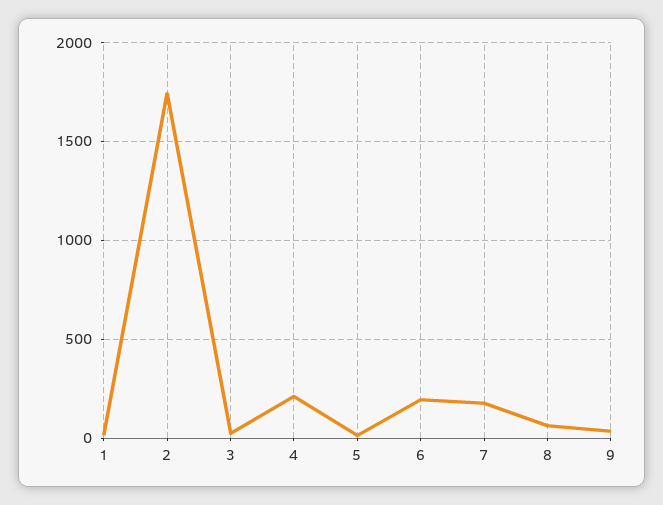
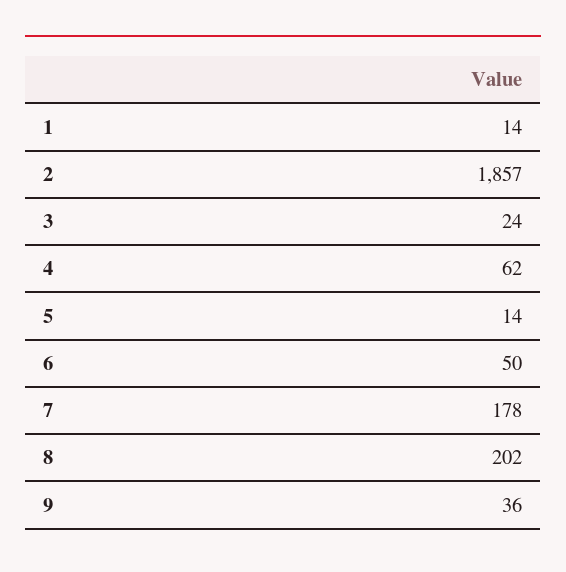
  {
    "1": 14,
-   "2": 1750,
+   "2": 1857,
    "3": 24,
-   "4": 200,
+   "4": 62,
    "5": 14,
-   "6": 200,
+   "6": 50,
    "7": 178,
-   "8": 50,
+   "8": 202,
    "9": 36
  }

